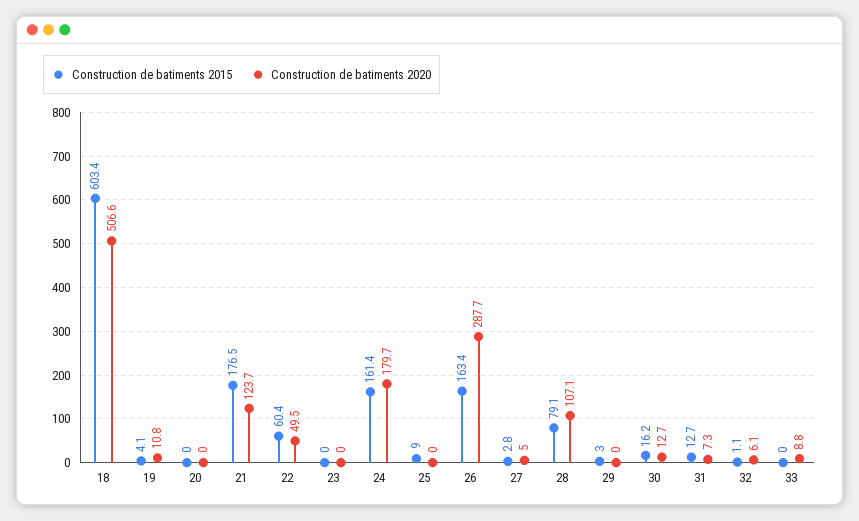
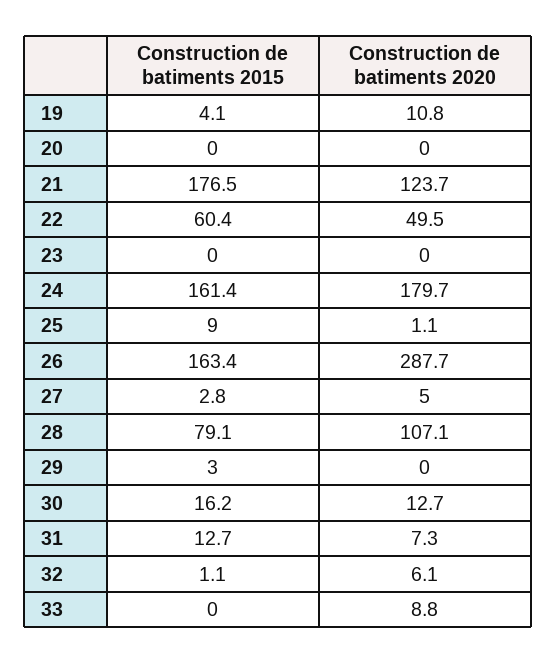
  {
    "Construction de batiments 2015": {
-     "18": 603.4,
      "19": 4.1,
      "20": 0,
      "21": 176.5,
      "22": 60.4,
      "23": 0,
      "24": 161.4,
      "25": 9,
      "26": 163.4,
      "27": 2.8,
      "28": 79.1,
      "29": 3,
      "30": 16.2,
      "31": 12.7,
      "32": 1.1,
      "33": 0
    },
    "Construction de batiments 2020": {
-     "18": 506.6,
      "19": 10.8,
      "20": 0,
      "21": 123.7,
      "22": 49.5,
      "23": 0,
      "24": 179.7,
-     "25": 0,
+     "25": 1.1,
      "26": 287.7,
      "27": 5,
      "28": 107.1,
      "29": 0,
      "30": 12.7,
      "31": 7.3,
      "32": 6.1,
      "33": 8.8
    }
  }

